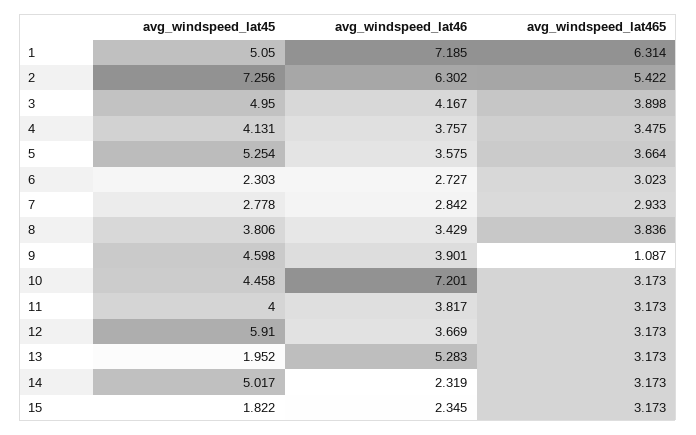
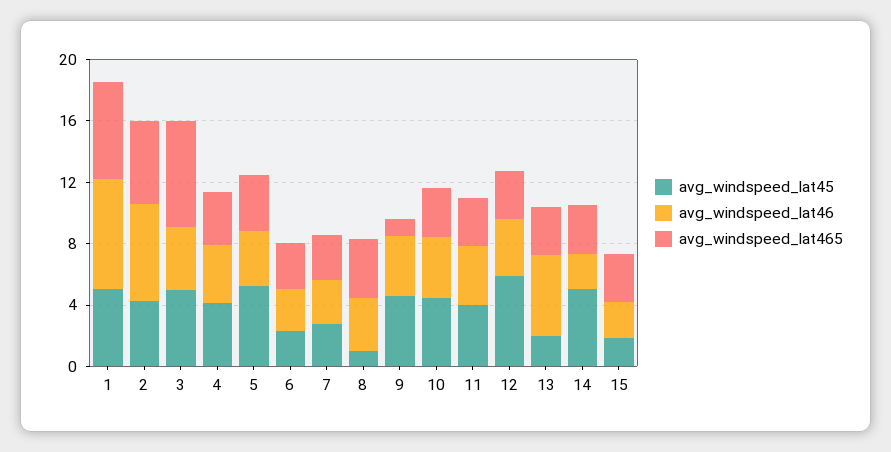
  {
    "avg_windspeed_lat45": {
      "1": 5.05,
-     "2": 7.256,
+     "2": 4,
      "3": 4.95,
      "4": 4.131,
      "5": 5.254,
      "6": 2.303,
      "7": 2.778,
-     "8": 3.806,
+     "8": 1,
      "9": 4.598,
      "10": 4.458,
      "11": 4,
      "12": 5.91,
      "13": 1.952,
      "14": 5.017,
      "15": 1.822
    },
    "avg_windspeed_lat46": {
      "1": 7.185,
      "2": 6.302,
      "3": 4.167,
      "4": 3.757,
      "5": 3.575,
      "6": 2.727,
      "7": 2.842,
      "8": 3.429,
      "9": 3.901,
-     "10": 7.201,
+     "10": 4,
      "11": 3.817,
      "12": 3.669,
      "13": 5.283,
      "14": 2.319,
      "15": 2.345
    },
    "avg_windspeed_lat465": {
      "1": 6.314,
      "2": 5.422,
-     "3": 3.898,
+     "3": 7,
      "4": 3.475,
      "5": 3.664,
      "6": 3.023,
      "7": 2.933,
      "8": 3.836,
      "9": 1.087,
      "10": 3.173,
      "11": 3.173,
      "12": 3.173,
      "13": 3.173,
      "14": 3.173,
      "15": 3.173
    }
  }

